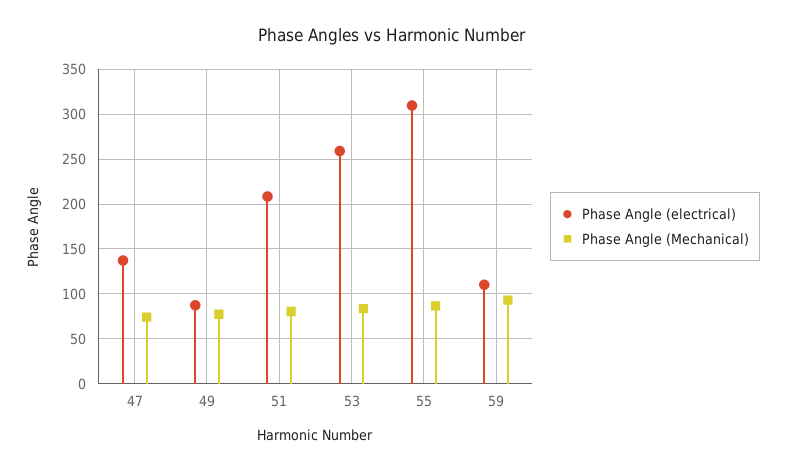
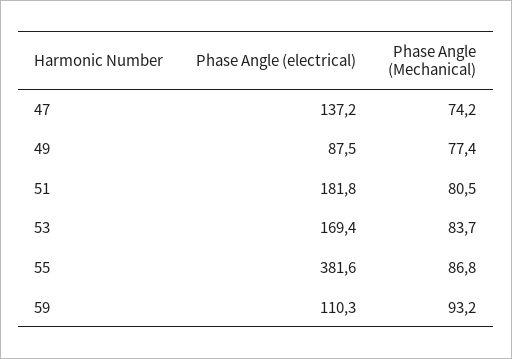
  {
    "Phase Angle (electrical)": {
      "47": 137.2,
      "49": 87.5,
-     "51": 210,
+     "51": 181.8,
-     "53": 260,
+     "53": 169.4,
-     "55": 310,
+     "55": 381.6,
      "59": 110.3
    },
    "Phase Angle (Mechanical)": {
      "47": 74.2,
      "49": 77.4,
      "51": 80.5,
      "53": 83.7,
      "55": 86.8,
      "59": 93.2
    }
  }

